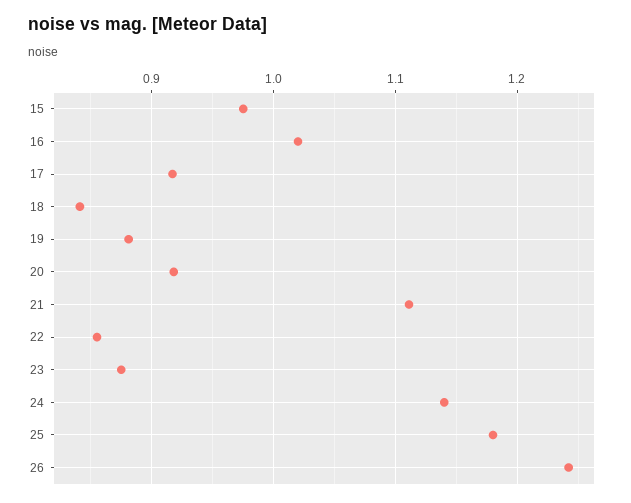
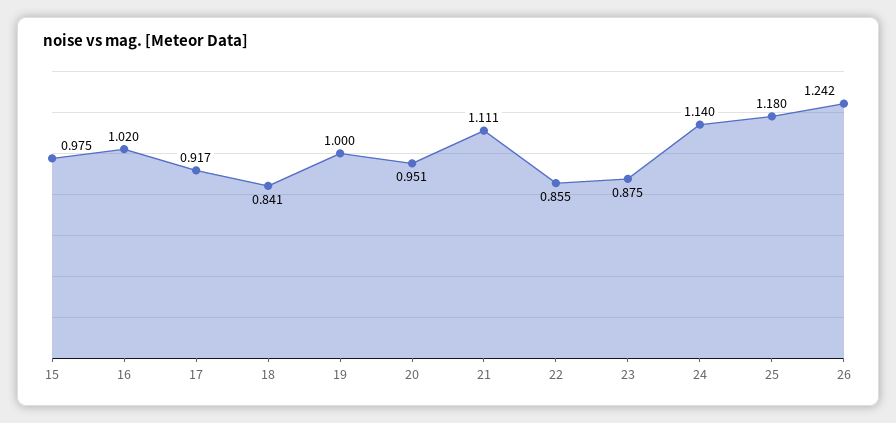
  {
    "15": 0.975,
    "16": 1.02,
    "17": 0.917,
    "18": 0.841,
-   "19": 0.88,
+   "19": 1,
-   "20": 0.92,
+   "20": 0.951,
    "21": 1.111,
    "22": 0.855,
    "23": 0.875,
    "24": 1.14,
    "25": 1.18,
    "26": 1.242
  }

